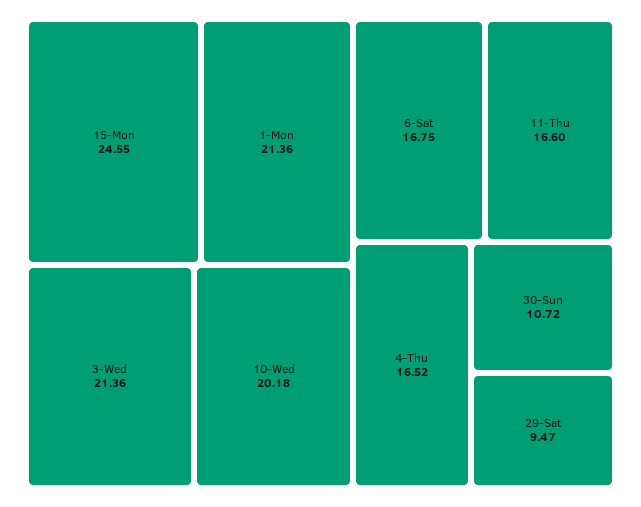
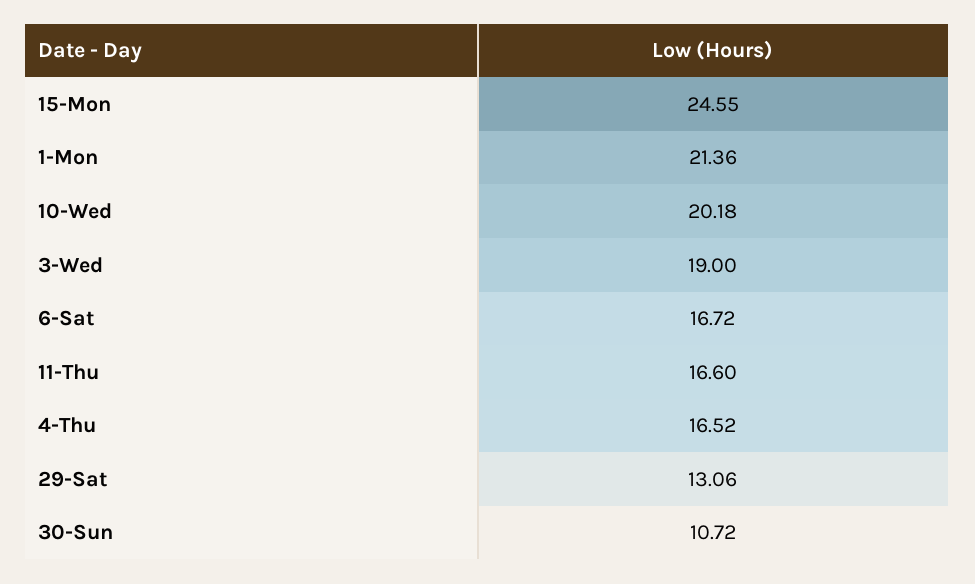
  {
    "15-Mon": 24.55,
    "1-Mon": 21.36,
-   "3-Wed": 21.36,
+   "3-Wed": 19,
    "10-Wed": 20.18,
-   "6-Sat": 16.75,
+   "6-Sat": 16.72,
    "11-Thu": 16.6,
    "4-Thu": 16.52,
    "30-Sun": 10.72,
-   "29-Sat": 9.47
+   "29-Sat": 13.06
  }

